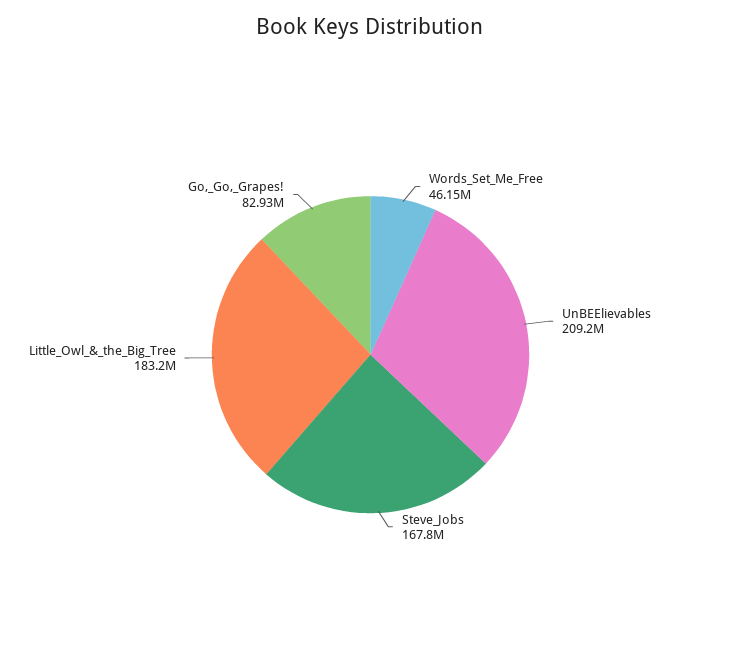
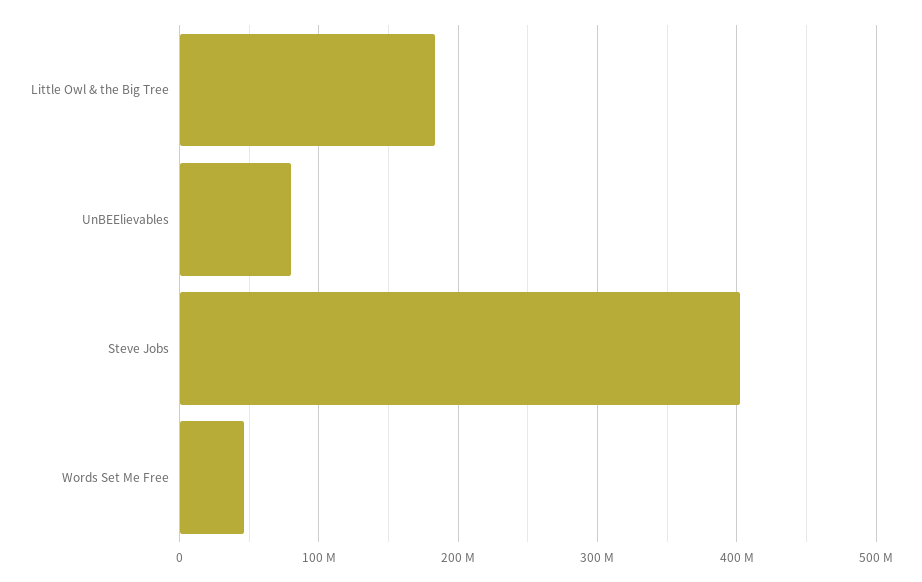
  {
    "Words_Set_Me_Free": 46150000,
-   "UnBEElievables": 209200000,
+   "UnBEElievables": 80000000,
-   "Steve_Jobs": 167800000,
+   "Steve_Jobs": 400000000,
-   "Little_Owl_&_the_Big_Tree": 183200000,
+   "Little_Owl_&_the_Big_Tree": 183200000
-   "Go,_Go,_Grapes!": 82930000
  }

